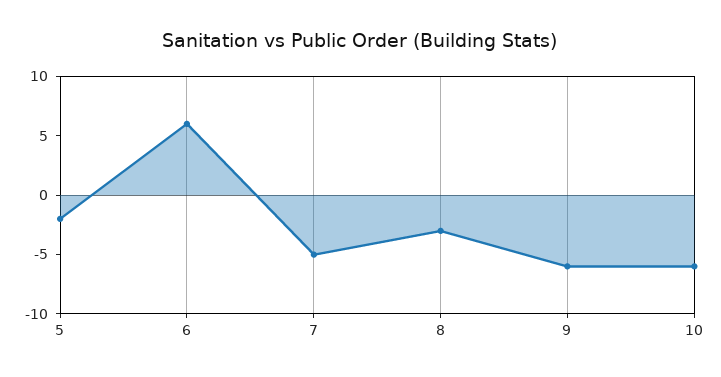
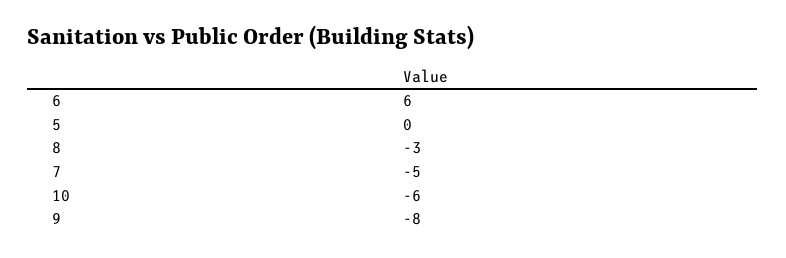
  {
-   "5": -2,
+   "5": 0,
    "6": 6,
    "7": -5,
    "8": -3,
-   "9": -6,
+   "9": -8,
    "10": -6
  }

